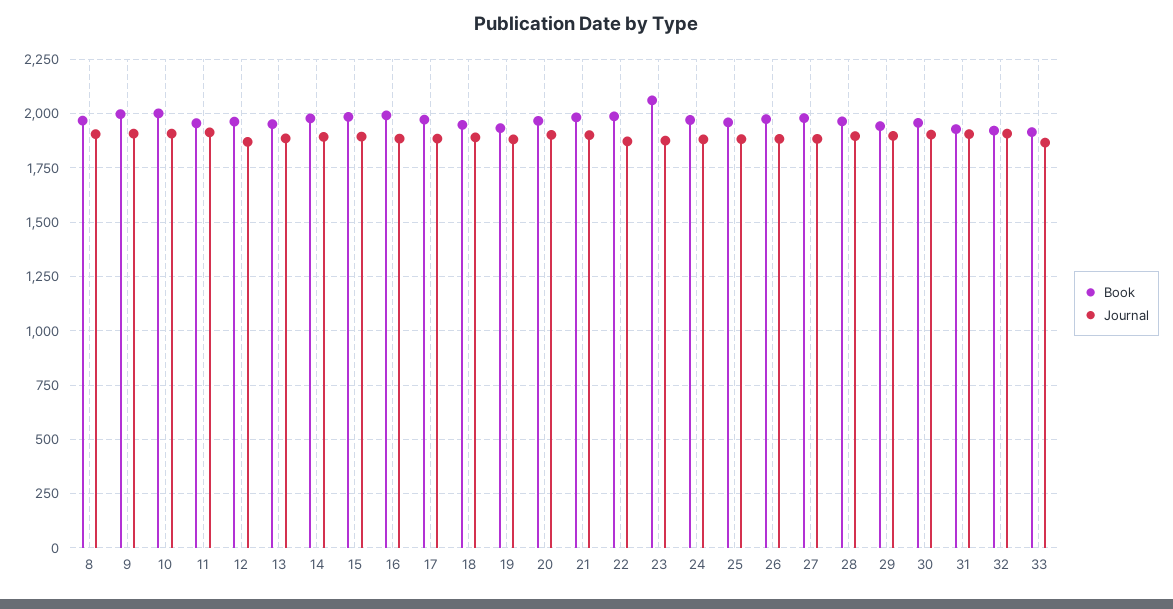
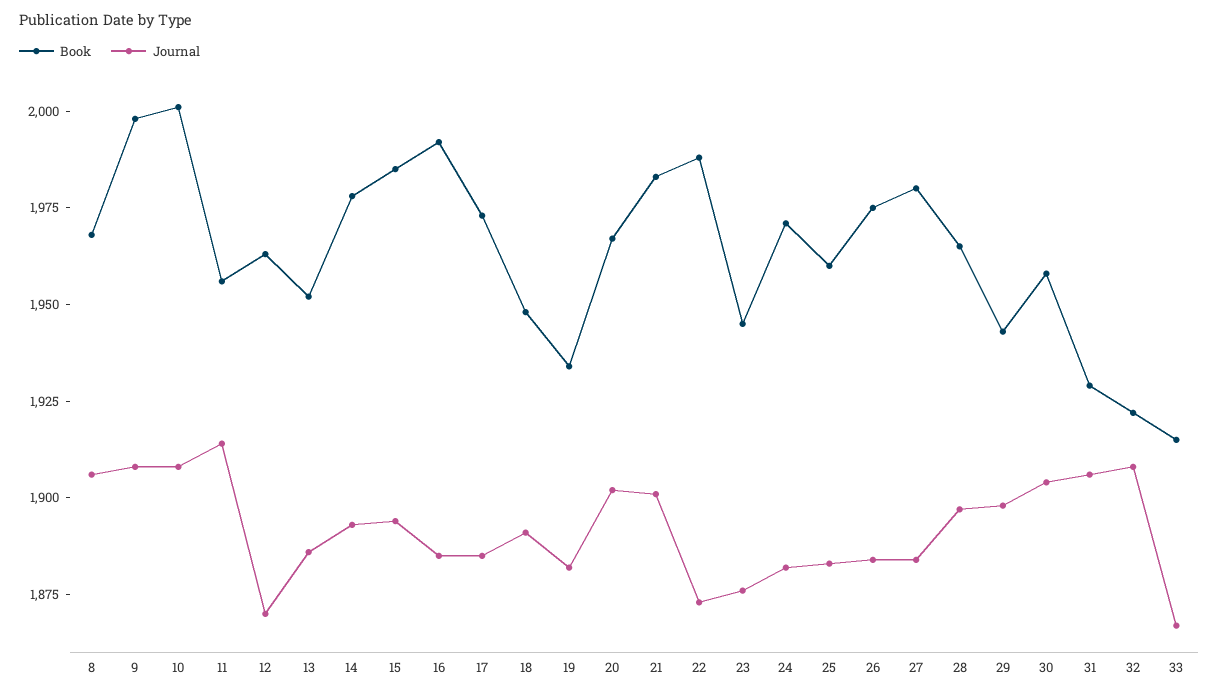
  {
    "Book": {
      "8": 1970,
      "9": 2000,
      "10": 2000,
      "11": 1955,
      "12": 1965,
      "13": 1950,
      "14": 1980,
      "15": 1985,
      "16": 1990,
      "17": 1975,
      "18": 1950,
      "19": 1935,
      "20": 1965,
      "21": 1985,
      "22": 1990,
-     "23": 2050,
+     "23": 1945,
      "24": 1970,
      "25": 1960,
      "26": 1975,
      "27": 1980,
      "28": 1965,
      "29": 1945,
      "30": 1960,
      "31": 1930,
      "32": 1920,
      "33": 1915
    },
    "Journal": {
      "8": 1905,
      "9": 1910,
      "10": 1910,
      "11": 1915,
      "12": 1870,
      "13": 1885,
      "14": 1895,
      "15": 1895,
      "16": 1885,
      "17": 1885,
      "18": 1890,
      "19": 1880,
      "20": 1900,
      "21": 1900,
      "22": 1875,
      "23": 1875,
      "24": 1880,
      "25": 1885,
      "26": 1885,
      "27": 1885,
      "28": 1895,
      "29": 1900,
      "30": 1905,
      "31": 1905,
      "32": 1910,
      "33": 1865
    }
  }

